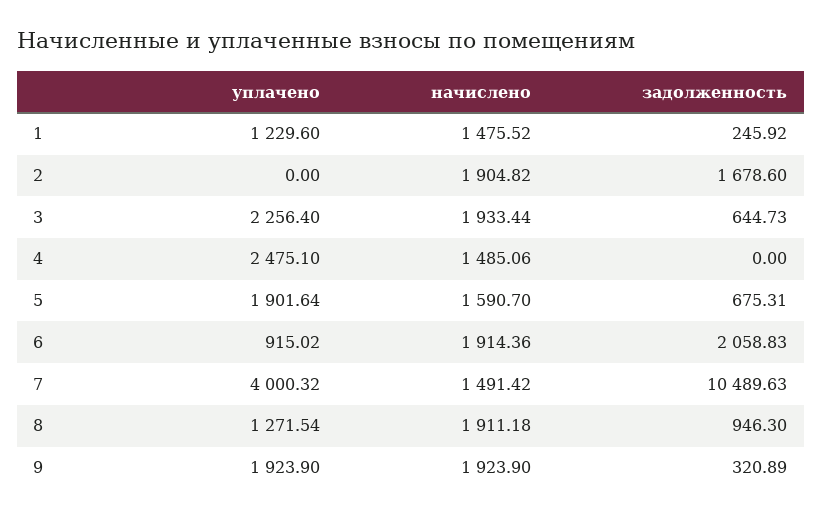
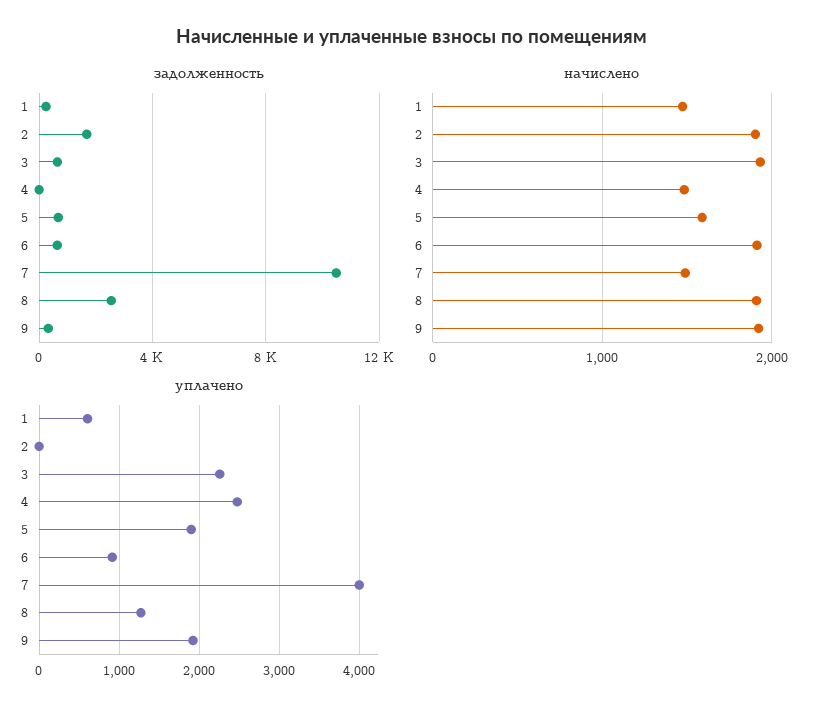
  {
    "уплачено": {
-     "1": 1229.6,
+     "1": 600,
      "2": 0,
      "3": 2256.4,
      "4": 2475.1,
      "5": 1901.64,
      "6": 915.02,
      "7": 4000.32,
      "8": 1271.54,
      "9": 1923.9
    },
    "начислено": {
      "1": 1475.52,
      "2": 1904.82,
      "3": 1933.44,
      "4": 1485.06,
      "5": 1590.7,
      "6": 1914.36,
      "7": 1491.42,
      "8": 1911.18,
      "9": 1923.9
    },
    "задолженность": {
      "1": 245.92,
      "2": 1678.6,
      "3": 644.73,
      "4": 0,
      "5": 675.31,
-     "6": 2058.83,
+     "6": 500,
      "7": 10489.63,
-     "8": 946.3,
+     "8": 2500,
      "9": 320.89
    }
  }

